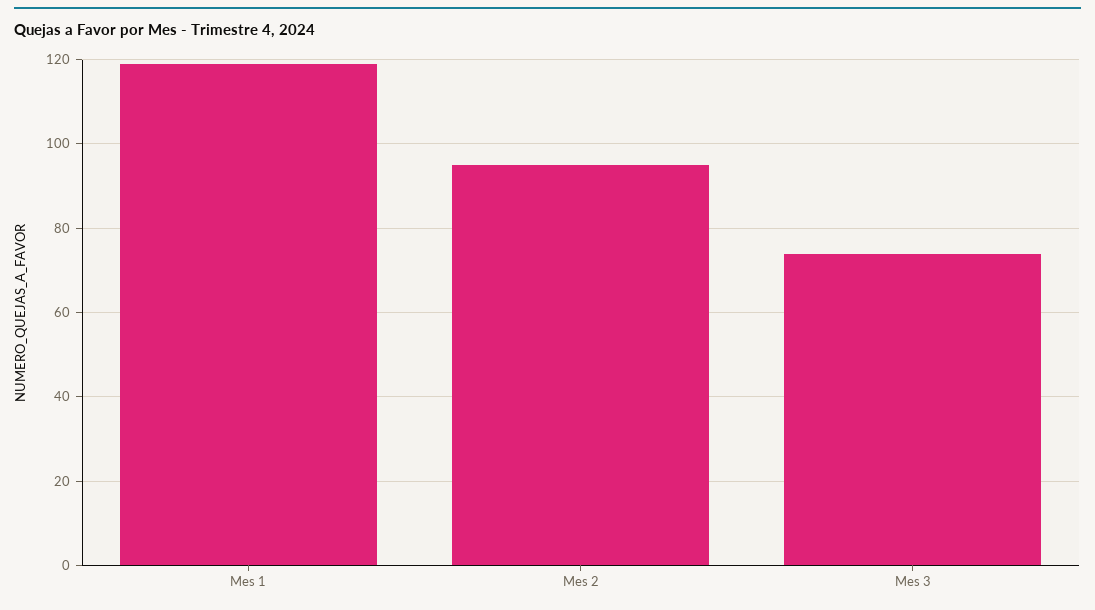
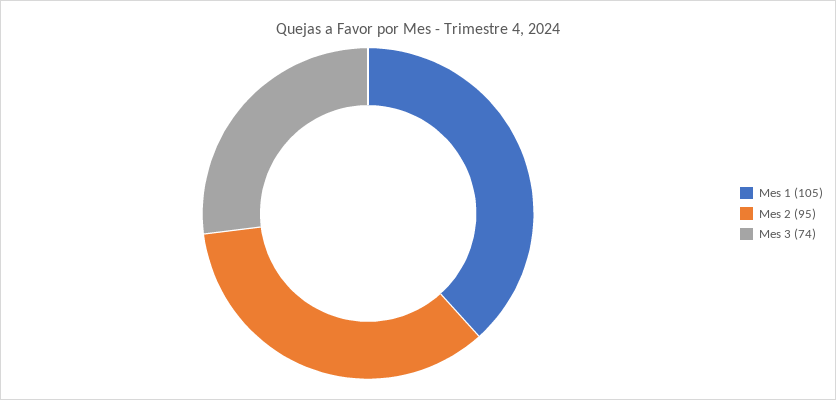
  {
-   "Mes 1": 120,
+   "Mes 1": 105,
    "Mes 2": 95,
    "Mes 3": 74
  }

